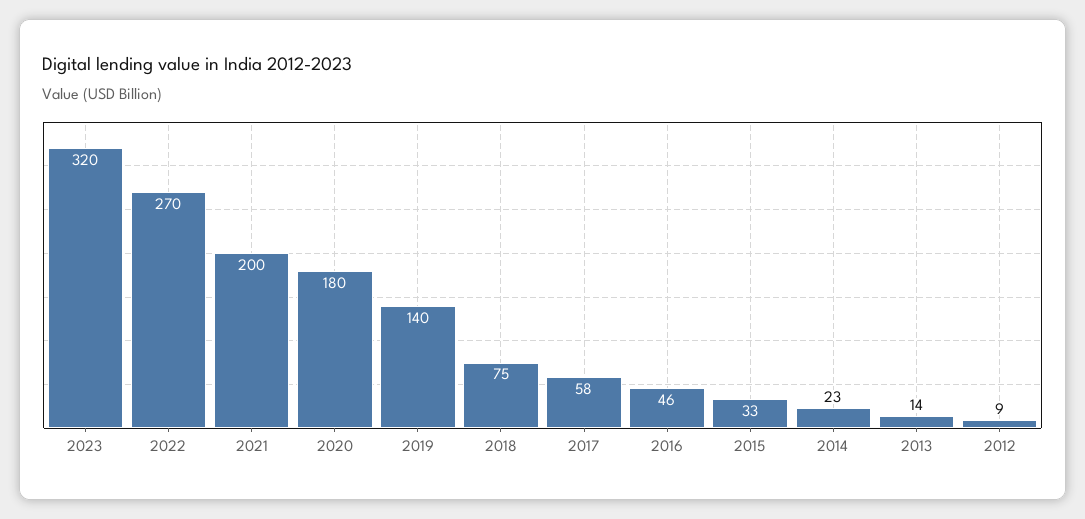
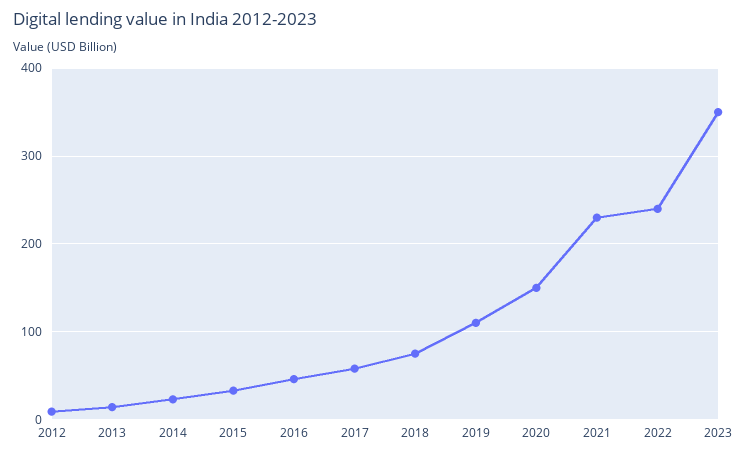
  {
-   "2023": 320,
+   "2023": 350,
-   "2022": 270,
+   "2022": 240,
-   "2021": 200,
+   "2021": 230,
-   "2020": 180,
+   "2020": 150,
-   "2019": 140,
+   "2019": 110,
    "2018": 75,
    "2017": 58,
    "2016": 46,
    "2015": 33,
    "2014": 23,
    "2013": 14,
    "2012": 9
  }

